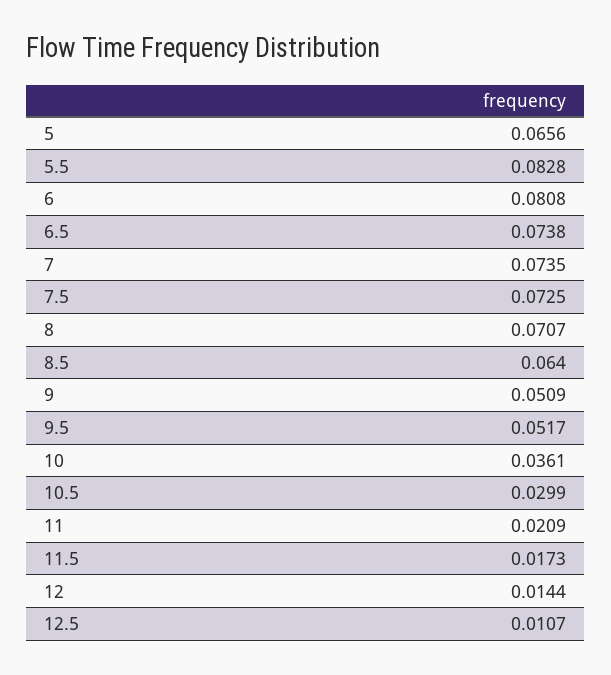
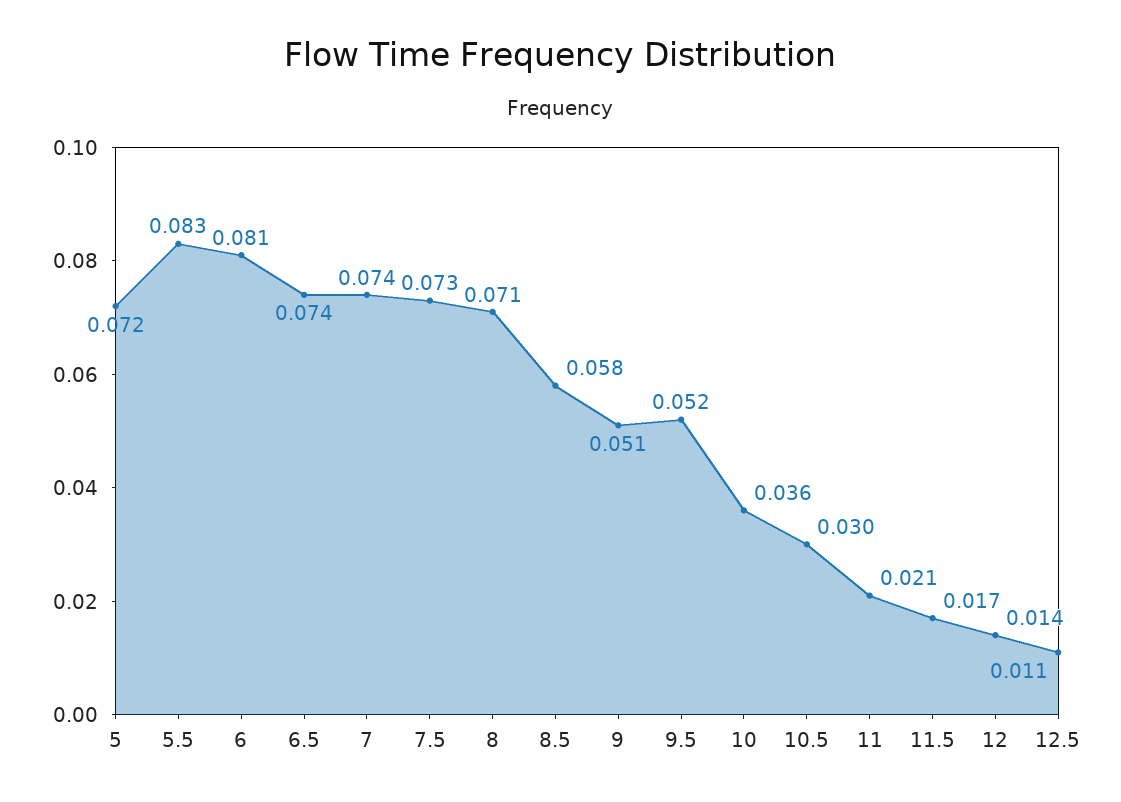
  {
-   "5": 0.0656,
+   "5": 0.072,
    "5.5": 0.0828,
    "6": 0.0808,
    "6.5": 0.0738,
    "7": 0.0735,
    "7.5": 0.0725,
    "8": 0.0707,
-   "8.5": 0.064,
+   "8.5": 0.058,
    "9": 0.0509,
    "9.5": 0.0517,
    "10": 0.0361,
    "10.5": 0.0299,
    "11": 0.0209,
    "11.5": 0.0173,
    "12": 0.0144,
    "12.5": 0.0107
  }

